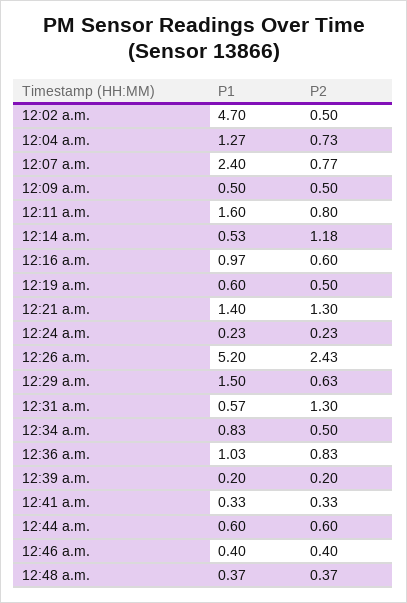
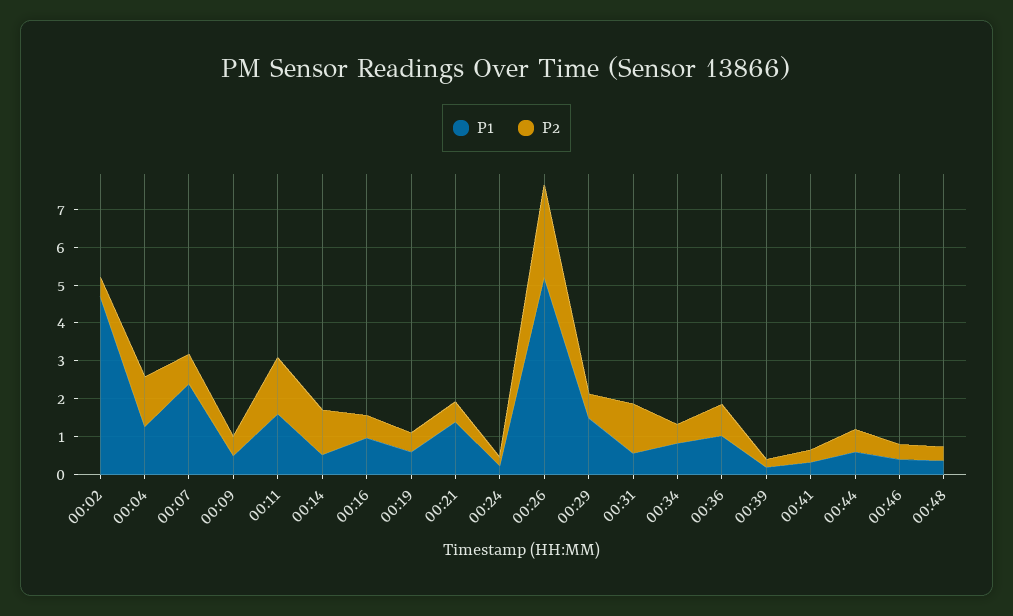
  {
    "P1": {
      "12:02 a.m.": 4.7,
      "12:04 a.m.": 1.27,
      "12:07 a.m.": 2.4,
      "12:09 a.m.": 0.5,
      "12:11 a.m.": 1.6,
      "12:14 a.m.": 0.53,
      "12:16 a.m.": 0.97,
      "12:19 a.m.": 0.6,
      "12:21 a.m.": 1.4,
      "12:24 a.m.": 0.23,
      "12:26 a.m.": 5.2,
      "12:29 a.m.": 1.5,
      "12:31 a.m.": 0.57,
      "12:34 a.m.": 0.83,
      "12:36 a.m.": 1.03,
      "12:39 a.m.": 0.2,
      "12:41 a.m.": 0.33,
      "12:44 a.m.": 0.6,
      "12:46 a.m.": 0.4,
      "12:48 a.m.": 0.37
    },
    "P2": {
      "12:02 a.m.": 0.5,
-     "12:04 a.m.": 0.73,
+     "12:04 a.m.": 1.25,
      "12:07 a.m.": 0.77,
      "12:09 a.m.": 0.5,
-     "12:11 a.m.": 0.8,
+     "12:11 a.m.": 1.5,
      "12:14 a.m.": 1.18,
      "12:16 a.m.": 0.6,
      "12:19 a.m.": 0.5,
-     "12:21 a.m.": 1.3,
+     "12:21 a.m.": 0.5,
      "12:24 a.m.": 0.23,
      "12:26 a.m.": 2.43,
      "12:29 a.m.": 0.63,
      "12:31 a.m.": 1.3,
      "12:34 a.m.": 0.5,
      "12:36 a.m.": 0.83,
      "12:39 a.m.": 0.2,
      "12:41 a.m.": 0.33,
      "12:44 a.m.": 0.6,
      "12:46 a.m.": 0.4,
      "12:48 a.m.": 0.37
    }
  }

